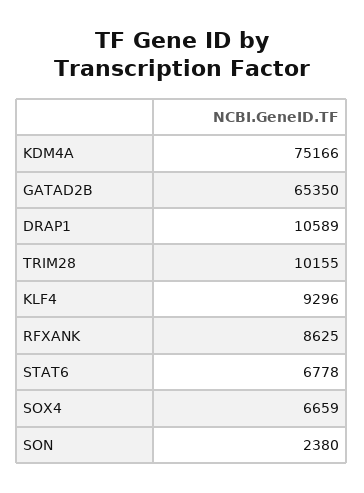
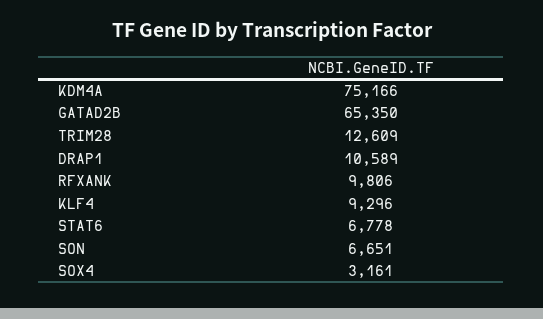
  {
    "KDM4A": 75166,
    "GATAD2B": 65350,
    "DRAP1": 10589,
-   "TRIM28": 10155,
+   "TRIM28": 12609,
    "KLF4": 9296,
-   "RFXANK": 8625,
+   "RFXANK": 9806,
    "STAT6": 6778,
-   "SOX4": 6659,
+   "SOX4": 3161,
-   "SON": 2380
+   "SON": 6651
  }

